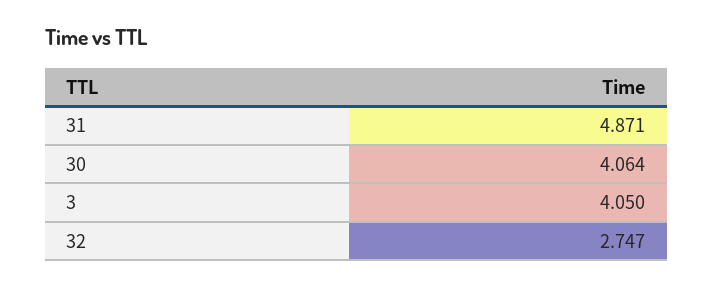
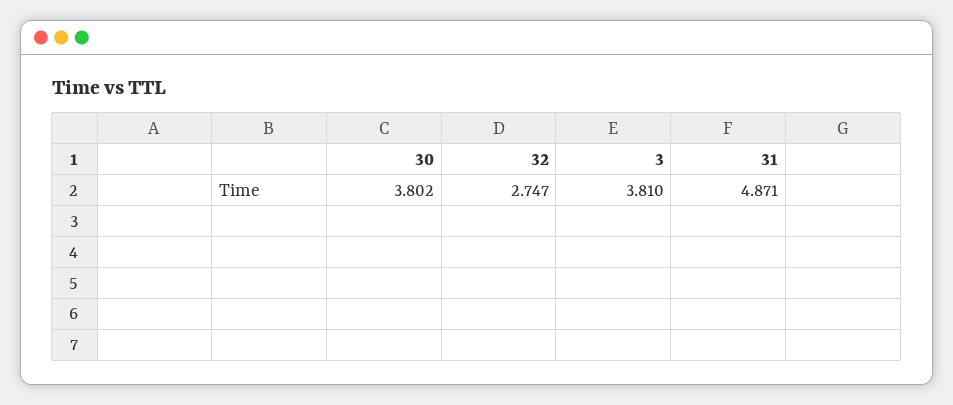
  {
    "31": 4.871,
-   "30": 4.064,
+   "30": 3.802,
-   "3": 4.05,
+   "3": 3.81,
    "32": 2.747
  }

